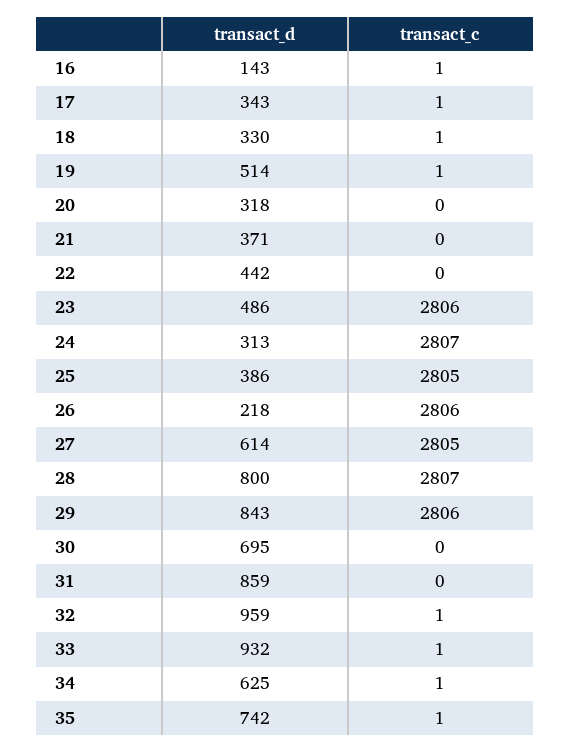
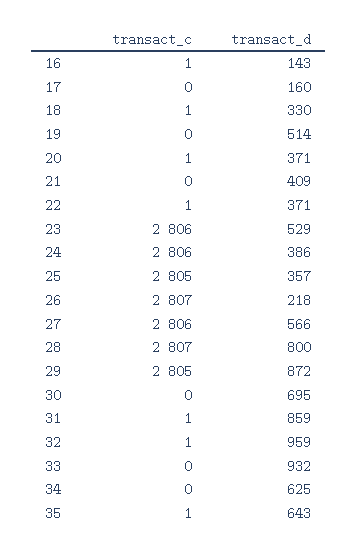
  {
    "transact_d": {
      "16": 143,
-     "17": 343,
+     "17": 160,
      "18": 330,
      "19": 514,
-     "20": 318,
+     "20": 371,
-     "21": 371,
+     "21": 409,
-     "22": 442,
+     "22": 371,
-     "23": 486,
+     "23": 529,
-     "24": 313,
+     "24": 386,
-     "25": 386,
+     "25": 357,
      "26": 218,
-     "27": 614,
+     "27": 566,
      "28": 800,
-     "29": 843,
+     "29": 872,
      "30": 695,
      "31": 859,
      "32": 959,
      "33": 932,
      "34": 625,
-     "35": 742
+     "35": 643
    },
    "transact_c": {
      "16": 1,
-     "17": 1,
+     "17": 0,
      "18": 1,
-     "19": 1,
+     "19": 0,
-     "20": 0,
+     "20": 1,
      "21": 0,
-     "22": 0,
+     "22": 1,
      "23": 2806,
-     "24": 2807,
+     "24": 2806,
      "25": 2805,
-     "26": 2806,
+     "26": 2807,
-     "27": 2805,
+     "27": 2806,
      "28": 2807,
-     "29": 2806,
+     "29": 2805,
      "30": 0,
-     "31": 0,
+     "31": 1,
      "32": 1,
-     "33": 1,
+     "33": 0,
-     "34": 1,
+     "34": 0,
      "35": 1
    }
  }

